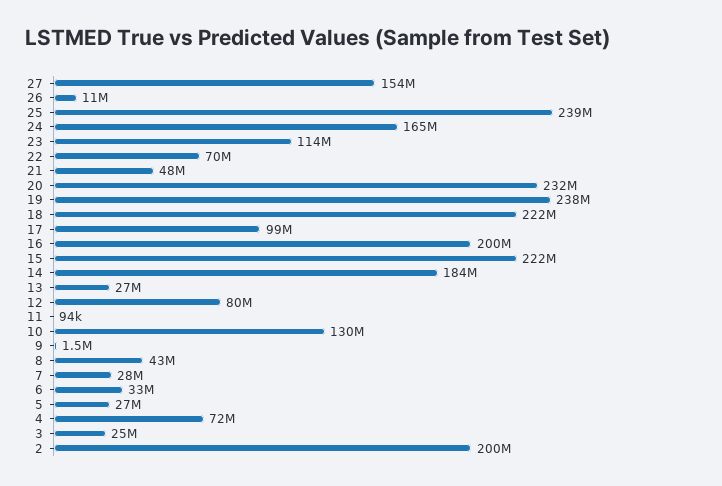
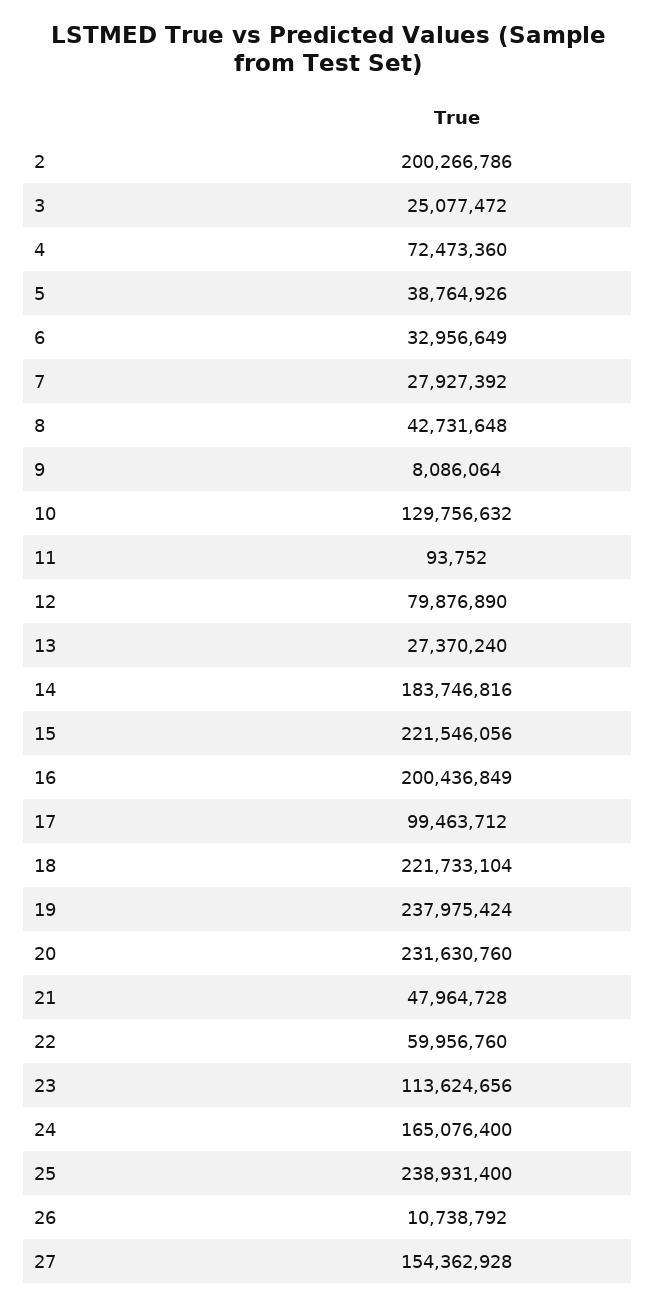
  {
    "27": 154362928,
    "26": 10738792,
    "25": 238931400,
    "24": 165076400,
    "23": 113624656,
-   "22": 70000000,
+   "22": 59956760,
    "21": 47964728,
    "20": 231630760,
    "19": 237975424,
    "18": 221733104,
    "17": 99463712,
    "16": 200436849,
    "15": 221546056,
    "14": 183746816,
    "13": 27370240,
    "12": 79876890,
    "11": 93752,
    "10": 129756632,
-   "9": 1500000,
+   "9": 8086064,
    "8": 42731648,
    "7": 27927392,
    "6": 32956649,
-   "5": 27000000,
+   "5": 38764926,
    "4": 72473360,
    "3": 25077472,
    "2": 200266786
  }

